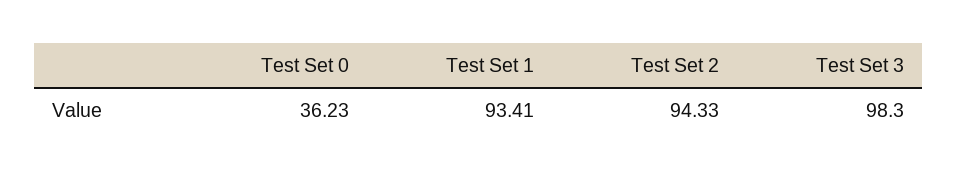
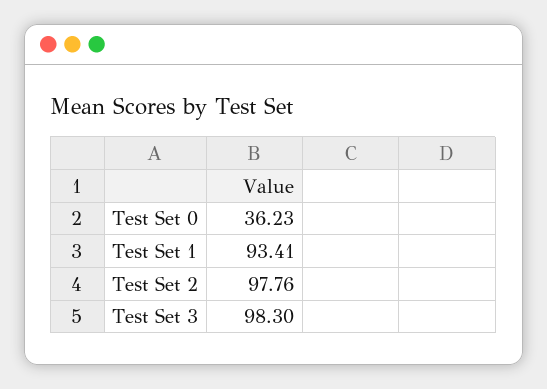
  {
    "Test Set 0": 36.23,
    "Test Set 1": 93.41,
-   "Test Set 2": 94.33,
+   "Test Set 2": 97.76,
    "Test Set 3": 98.3
  }

